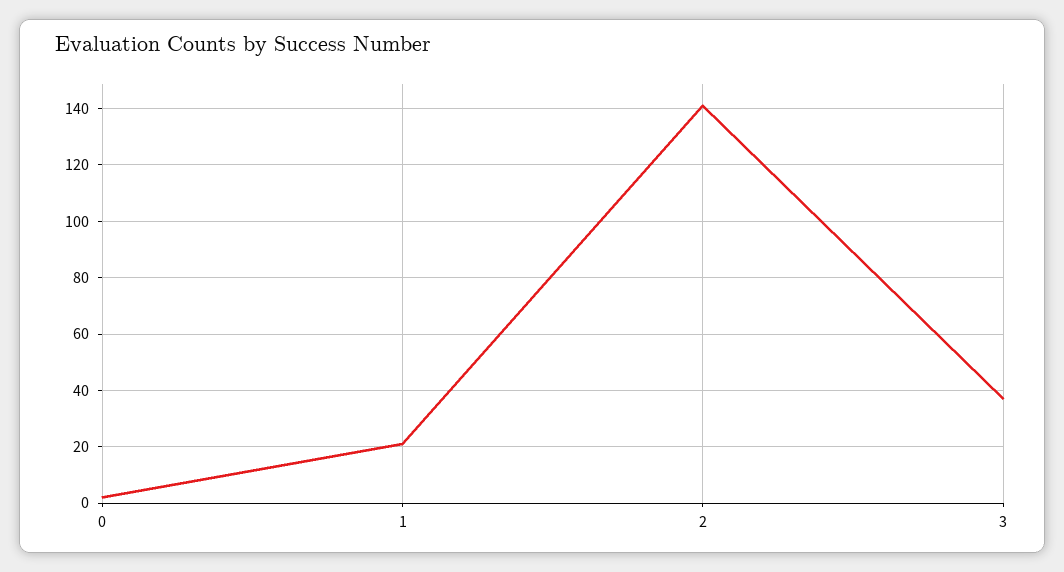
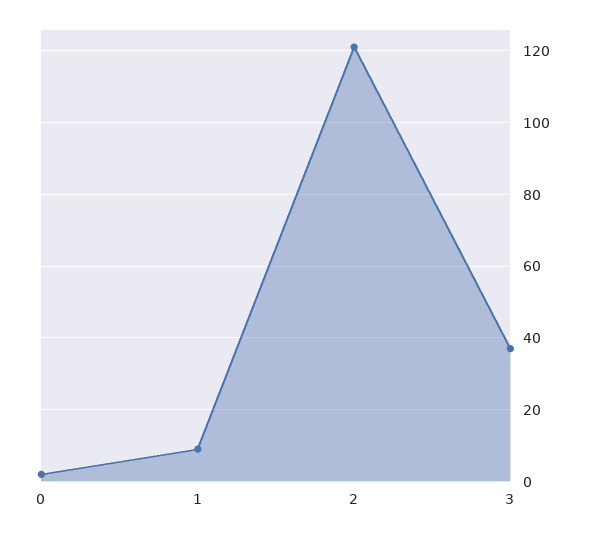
  {
    "0": 0,
-   "1": 20,
+   "1": 10,
-   "2": 140,
+   "2": 120,
    "3": 35
  }

